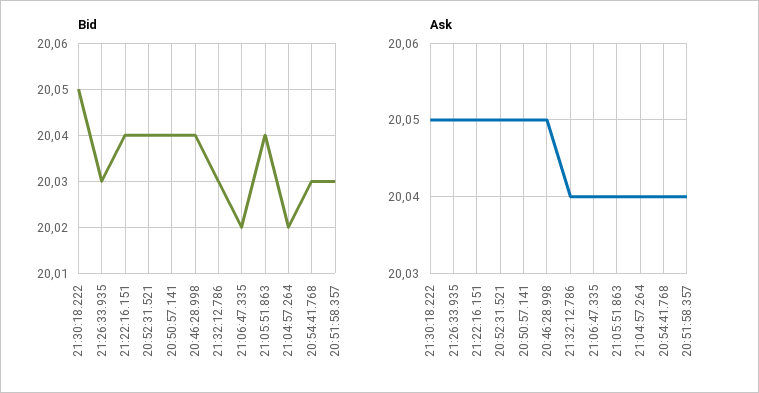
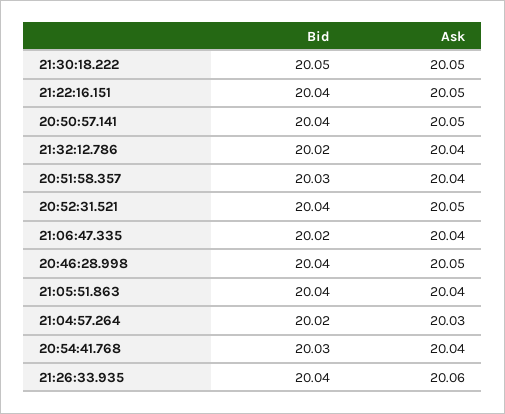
  {
    "Bid": {
      "21:30:18.222": 20.05,
-     "21:26:33.935": 20.03,
+     "21:26:33.935": 20.04,
      "21:22:16.151": 20.04,
      "20:52:31.521": 20.04,
      "20:50:57.141": 20.04,
      "20:46:28.998": 20.04,
-     "21:32:12.786": 20.03,
+     "21:32:12.786": 20.02,
      "21:06:47.335": 20.02,
      "21:05:51.863": 20.04,
      "21:04:57.264": 20.02,
      "20:54:41.768": 20.03,
      "20:51:58.357": 20.03
    },
    "Ask": {
      "21:30:18.222": 20.05,
-     "21:26:33.935": 20.05,
+     "21:26:33.935": 20.06,
      "21:22:16.151": 20.05,
      "20:52:31.521": 20.05,
      "20:50:57.141": 20.05,
      "20:46:28.998": 20.05,
      "21:32:12.786": 20.04,
      "21:06:47.335": 20.04,
      "21:05:51.863": 20.04,
-     "21:04:57.264": 20.04,
+     "21:04:57.264": 20.03,
      "20:54:41.768": 20.04,
      "20:51:58.357": 20.04
    }
  }

